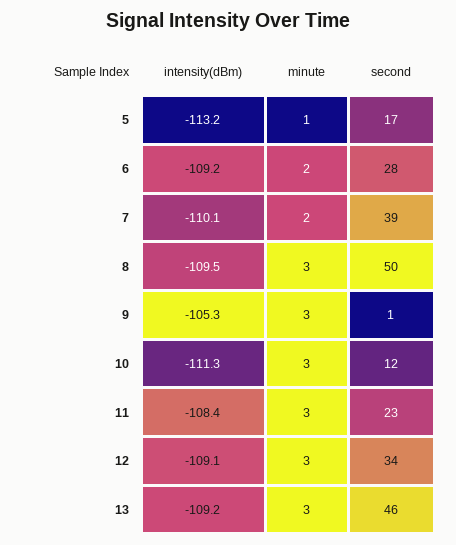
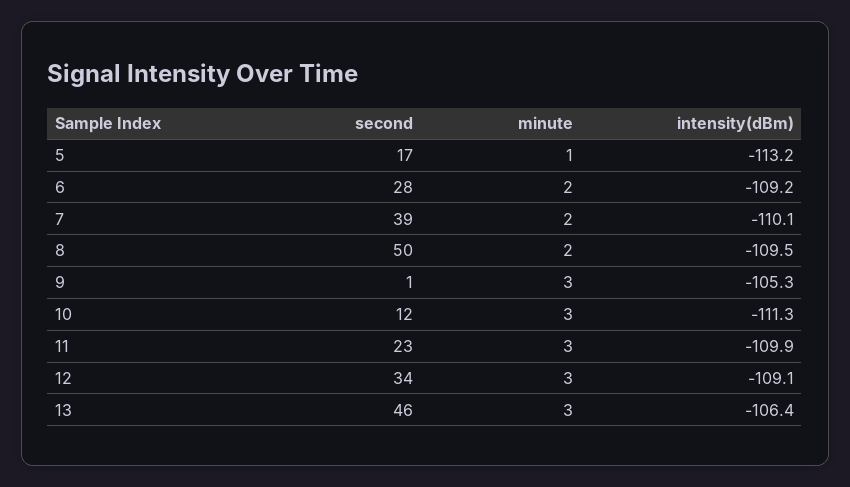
  {
    "intensity(dBm)": {
      "5": -113.2,
      "6": -109.2,
      "7": -110.1,
      "8": -109.5,
      "9": -105.3,
      "10": -111.3,
-     "11": -108.4,
+     "11": -109.9,
      "12": -109.1,
-     "13": -109.2
+     "13": -106.4
    },
    "minute": {
      "5": 1,
      "6": 2,
      "7": 2,
-     "8": 3,
+     "8": 2,
      "9": 3,
      "10": 3,
      "11": 3,
      "12": 3,
      "13": 3
    },
    "second": {
      "5": 17,
      "6": 28,
      "7": 39,
      "8": 50,
      "9": 1,
      "10": 12,
      "11": 23,
      "12": 34,
      "13": 46
    }
  }

